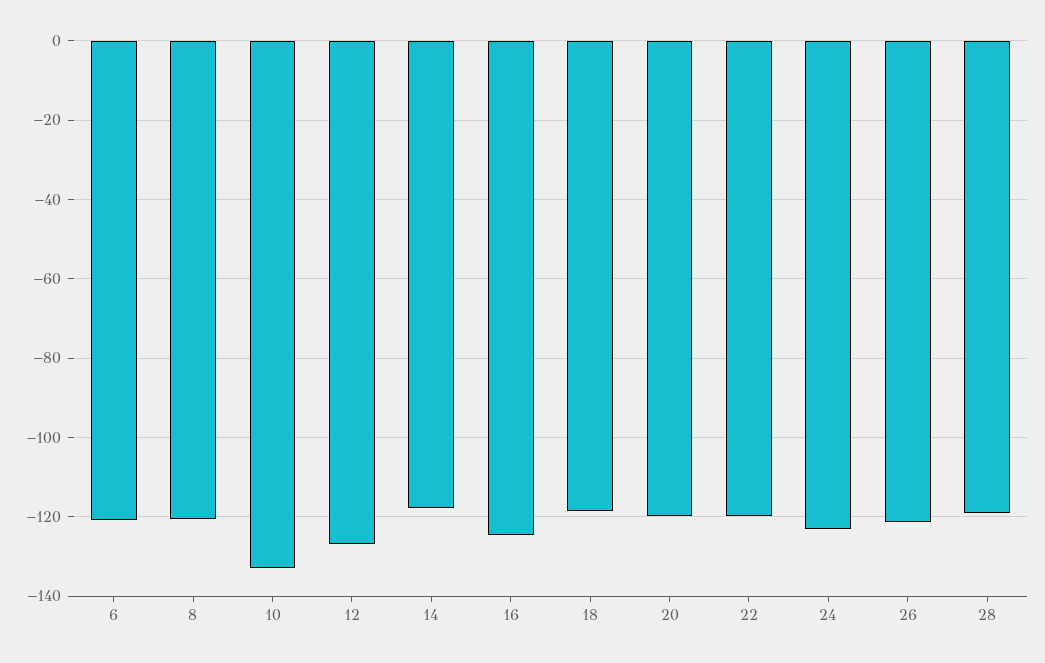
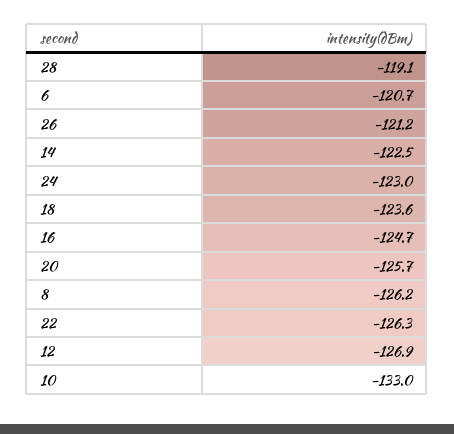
  {
    "6": -120.7,
-   "8": -120,
+   "8": -126.2,
    "10": -133,
    "12": -126.9,
-   "14": -118,
+   "14": -122.5,
    "16": -124.7,
-   "18": -118,
+   "18": -123.6,
-   "20": -120,
+   "20": -125.7,
-   "22": -120,
+   "22": -126.3,
    "24": -123,
    "26": -121.2,
    "28": -119.1
  }

